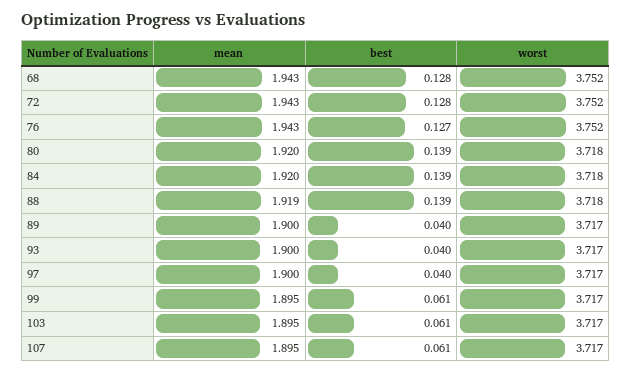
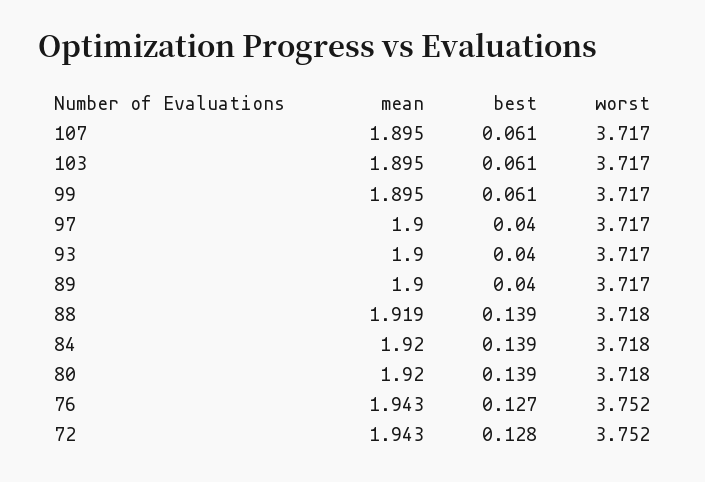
  {
    "mean": {
-     "68": 1.943,
      "72": 1.943,
      "76": 1.943,
      "80": 1.92,
      "84": 1.92,
      "88": 1.919,
      "89": 1.9,
      "93": 1.9,
      "97": 1.9,
      "99": 1.895,
      "103": 1.895,
      "107": 1.895
    },
    "best": {
-     "68": 0.128,
      "72": 0.128,
      "76": 0.127,
      "80": 0.139,
      "84": 0.139,
      "88": 0.139,
      "89": 0.04,
      "93": 0.04,
      "97": 0.04,
      "99": 0.061,
      "103": 0.061,
      "107": 0.061
    },
    "worst": {
-     "68": 3.752,
      "72": 3.752,
      "76": 3.752,
      "80": 3.718,
      "84": 3.718,
      "88": 3.718,
      "89": 3.717,
      "93": 3.717,
      "97": 3.717,
      "99": 3.717,
      "103": 3.717,
      "107": 3.717
    }
  }

